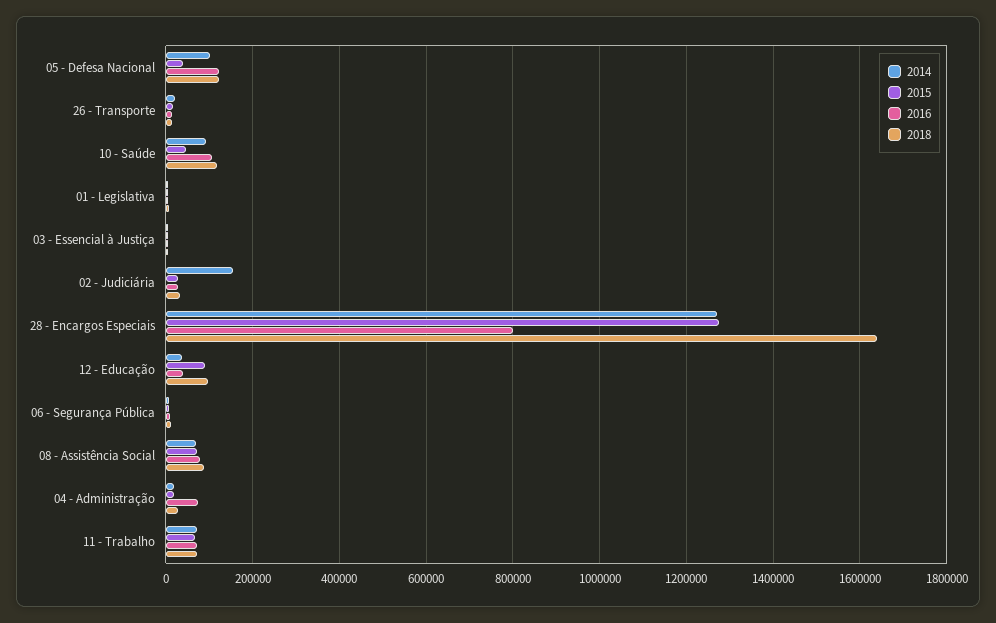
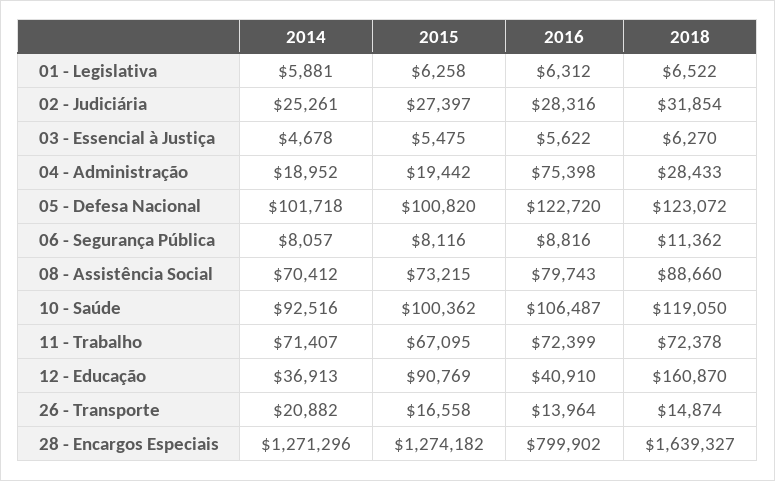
  {
    "2014": {
      "05 - Defesa Nacional": 101718,
      "26 - Transporte": 20882,
      "10 - Saúde": 92516,
      "01 - Legislativa": 5881,
      "03 - Essencial à Justiça": 4678,
-     "02 - Judiciária": 160000,
+     "02 - Judiciária": 25261,
      "28 - Encargos Especiais": 1271296,
      "12 - Educação": 36913,
      "06 - Segurança Pública": 8057,
      "08 - Assistência Social": 70412,
      "04 - Administração": 18952,
      "11 - Trabalho": 71407
    },
    "2015": {
-     "05 - Defesa Nacional": 40000,
+     "05 - Defesa Nacional": 100820,
      "26 - Transporte": 16558,
-     "10 - Saúde": 40000,
+     "10 - Saúde": 100362,
      "01 - Legislativa": 6258,
      "03 - Essencial à Justiça": 5475,
      "02 - Judiciária": 27397,
      "28 - Encargos Especiais": 1274182,
      "12 - Educação": 90769,
      "06 - Segurança Pública": 8116,
      "08 - Assistência Social": 73215,
      "04 - Administração": 19442,
      "11 - Trabalho": 67095
    },
    "2016": {
      "05 - Defesa Nacional": 122720,
      "26 - Transporte": 13964,
      "10 - Saúde": 106487,
      "01 - Legislativa": 6312,
      "03 - Essencial à Justiça": 5622,
      "02 - Judiciária": 28316,
      "28 - Encargos Especiais": 799902,
      "12 - Educação": 40910,
      "06 - Segurança Pública": 8816,
      "08 - Assistência Social": 79743,
      "04 - Administração": 75398,
      "11 - Trabalho": 72399
    },
    "2018": {
      "05 - Defesa Nacional": 123072,
      "26 - Transporte": 14874,
      "10 - Saúde": 119050,
      "01 - Legislativa": 6522,
      "03 - Essencial à Justiça": 6270,
      "02 - Judiciária": 31854,
      "28 - Encargos Especiais": 1639327,
-     "12 - Educação": 100000,
+     "12 - Educação": 160870,
      "06 - Segurança Pública": 11362,
      "08 - Assistência Social": 88660,
      "04 - Administração": 28433,
      "11 - Trabalho": 72378
    }
  }

